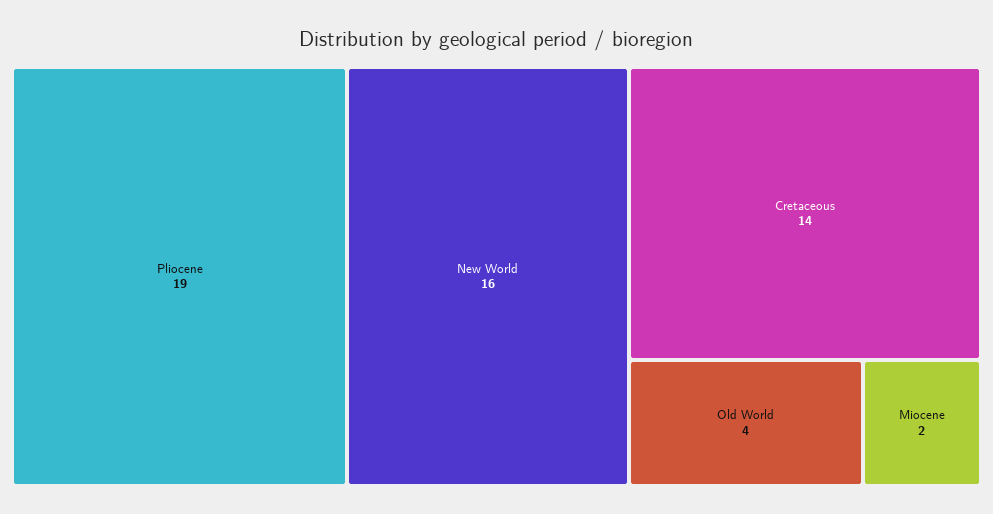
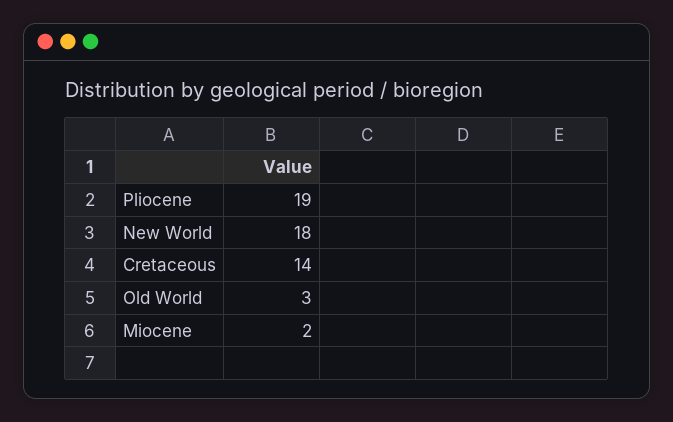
  {
    "Pliocene": 19,
-   "New World": 16,
+   "New World": 18,
    "Cretaceous": 14,
-   "Old World": 4,
+   "Old World": 3,
    "Miocene": 2
  }

